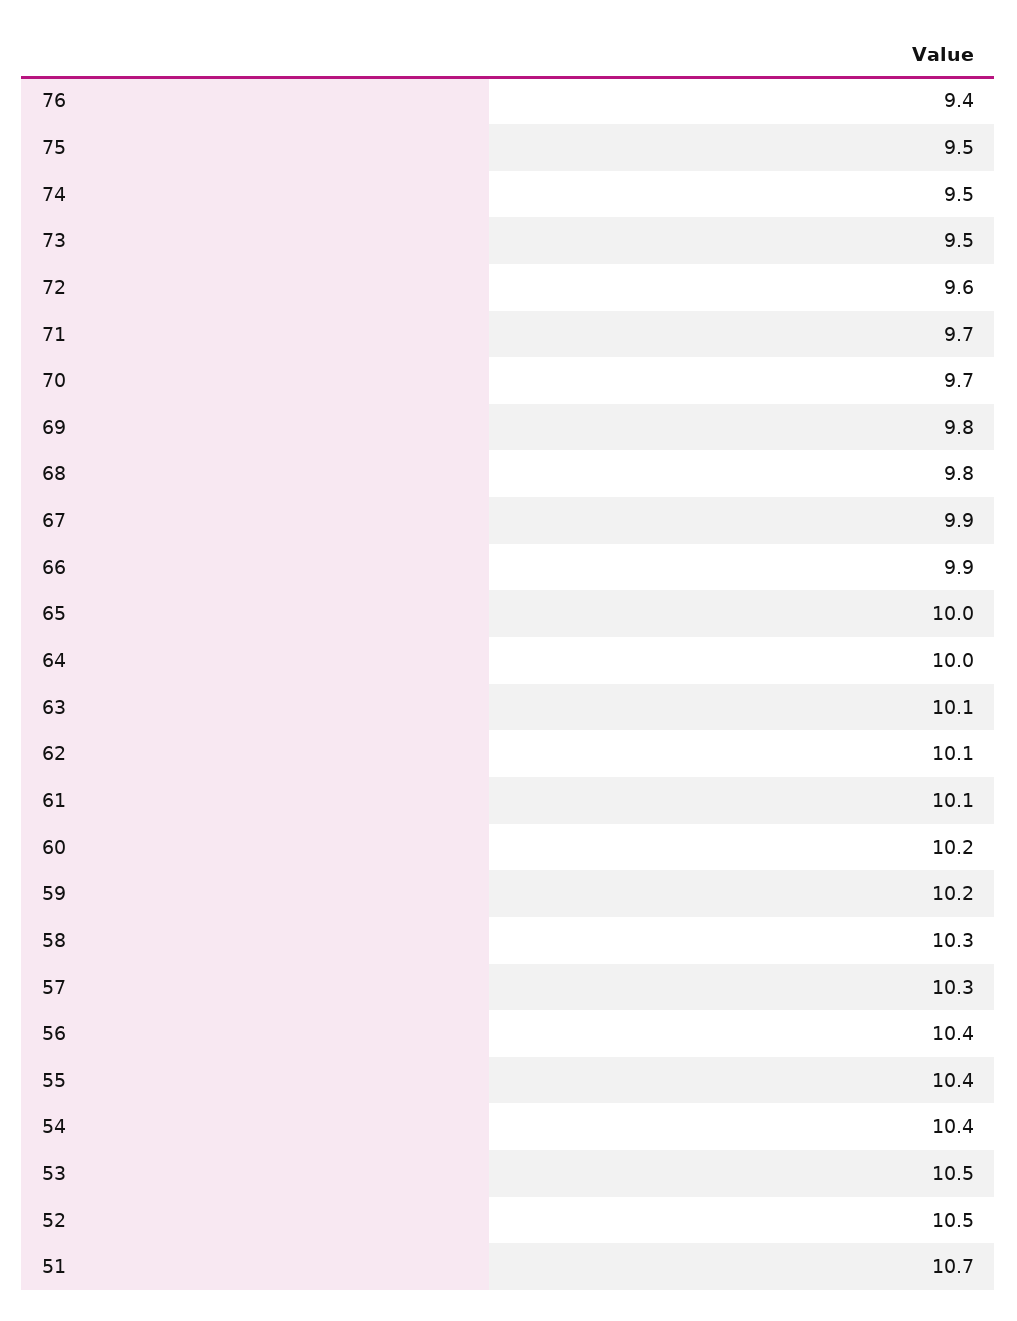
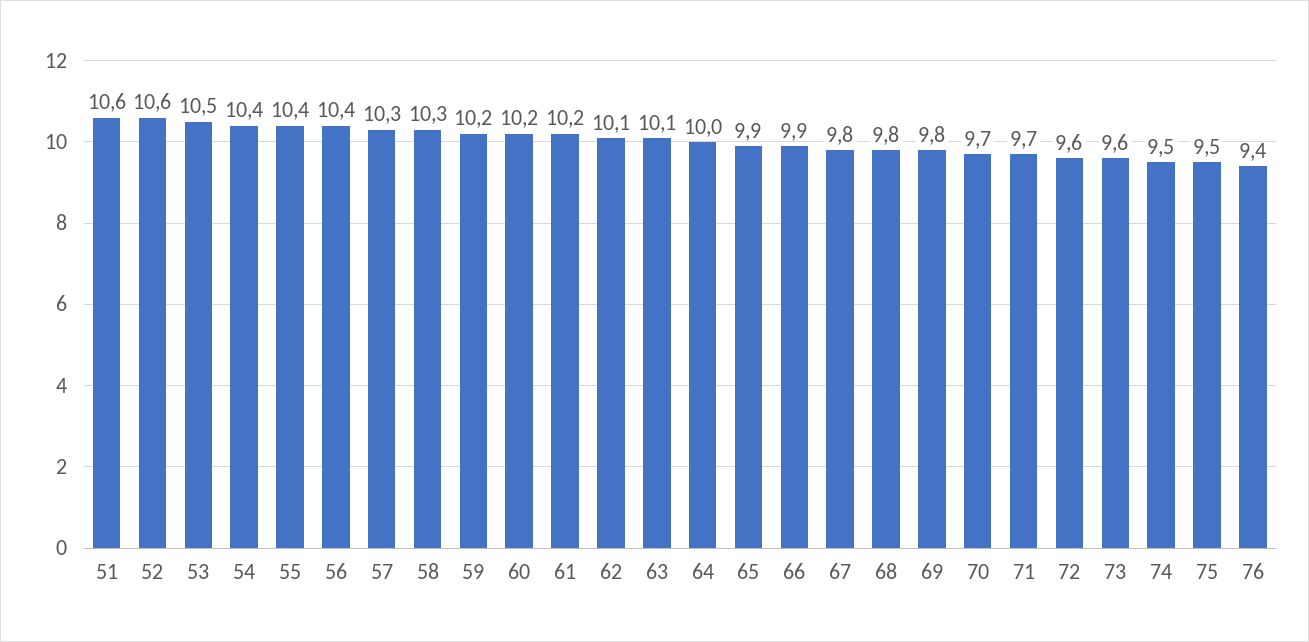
  {
    "76": 9.4,
    "75": 9.5,
    "74": 9.5,
-   "73": 9.5,
+   "73": 9.6,
    "72": 9.6,
    "71": 9.7,
    "70": 9.7,
    "69": 9.8,
    "68": 9.8,
-   "67": 9.9,
+   "67": 9.8,
    "66": 9.9,
-   "65": 10,
+   "65": 9.9,
    "64": 10,
    "63": 10.1,
    "62": 10.1,
-   "61": 10.1,
+   "61": 10.2,
    "60": 10.2,
    "59": 10.2,
    "58": 10.3,
    "57": 10.3,
    "56": 10.4,
    "55": 10.4,
    "54": 10.4,
    "53": 10.5,
-   "52": 10.5,
+   "52": 10.6,
-   "51": 10.7
+   "51": 10.6
  }

